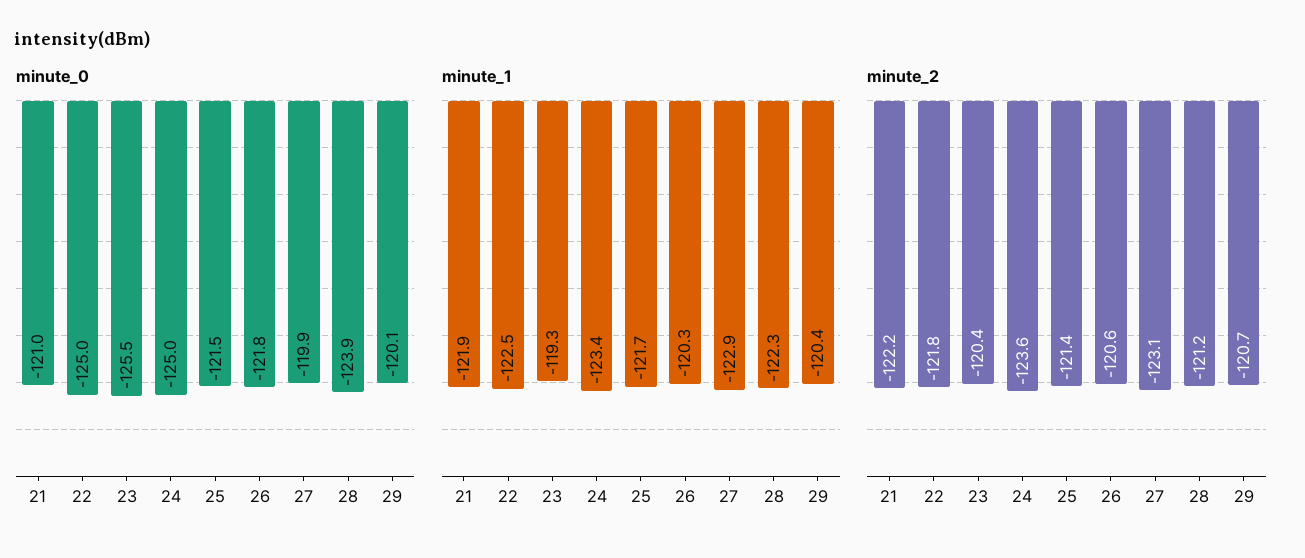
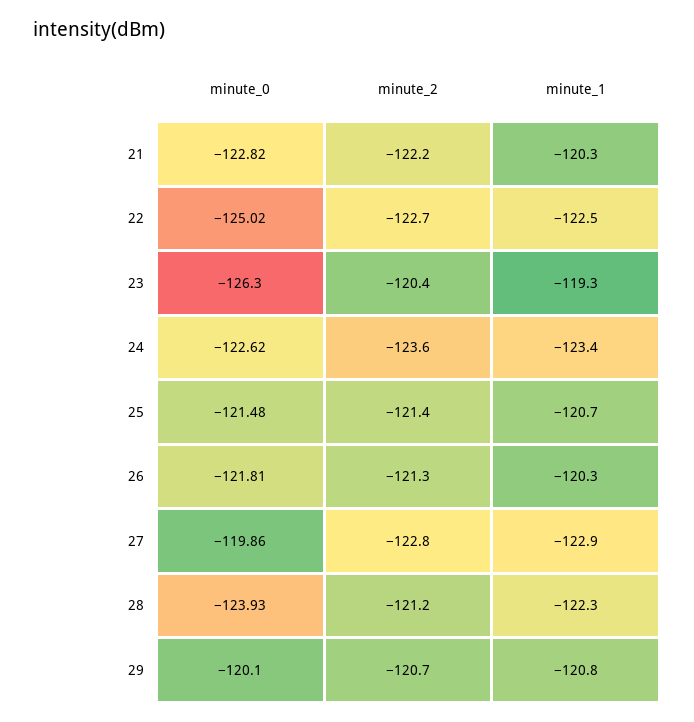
  {
    "minute_0": {
-     "21": -121,
+     "21": -122.82,
      "22": -125.02,
-     "23": -125.5,
+     "23": -126.3,
-     "24": -125,
+     "24": -122.62,
      "25": -121.48,
      "26": -121.81,
      "27": -119.86,
      "28": -123.93,
      "29": -120.1
    },
    "minute_1": {
-     "21": -121.9,
+     "21": -120.3,
      "22": -122.5,
      "23": -119.3,
      "24": -123.4,
-     "25": -121.7,
+     "25": -120.7,
      "26": -120.3,
      "27": -122.9,
      "28": -122.3,
-     "29": -120.4
+     "29": -120.8
    },
    "minute_2": {
      "21": -122.2,
-     "22": -121.8,
+     "22": -122.7,
      "23": -120.4,
      "24": -123.6,
      "25": -121.4,
-     "26": -120.6,
+     "26": -121.3,
-     "27": -123.1,
+     "27": -122.8,
      "28": -121.2,
      "29": -120.7
    }
  }

